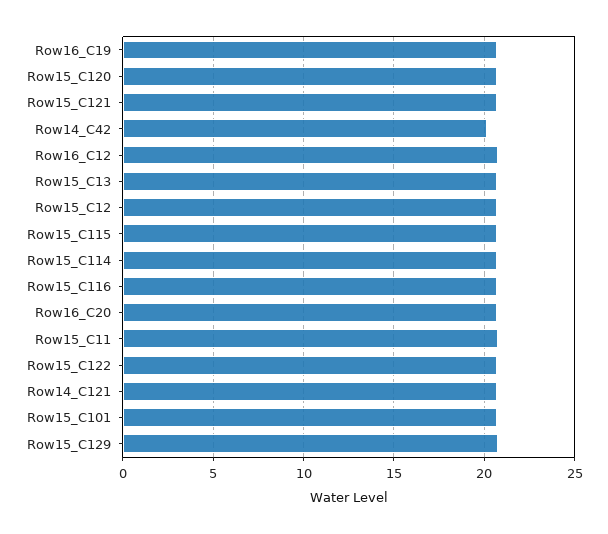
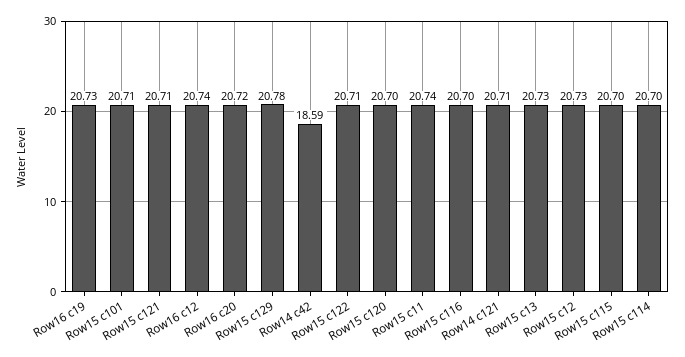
  {
    "Row16_C19": 20.73,
    "Row15_C120": 20.7,
    "Row15_C121": 20.71,
-   "Row14_C42": 20,
+   "Row14_C42": 18.59,
    "Row16_C12": 20.74,
    "Row15_C13": 20.73,
    "Row15_C12": 20.73,
    "Row15_C115": 20.7,
    "Row15_C114": 20.7,
    "Row15_C116": 20.7,
    "Row16_C20": 20.72,
    "Row15_C11": 20.74,
    "Row15_C122": 20.71,
    "Row14_C121": 20.71,
    "Row15_C101": 20.71,
    "Row15_C129": 20.78
  }

